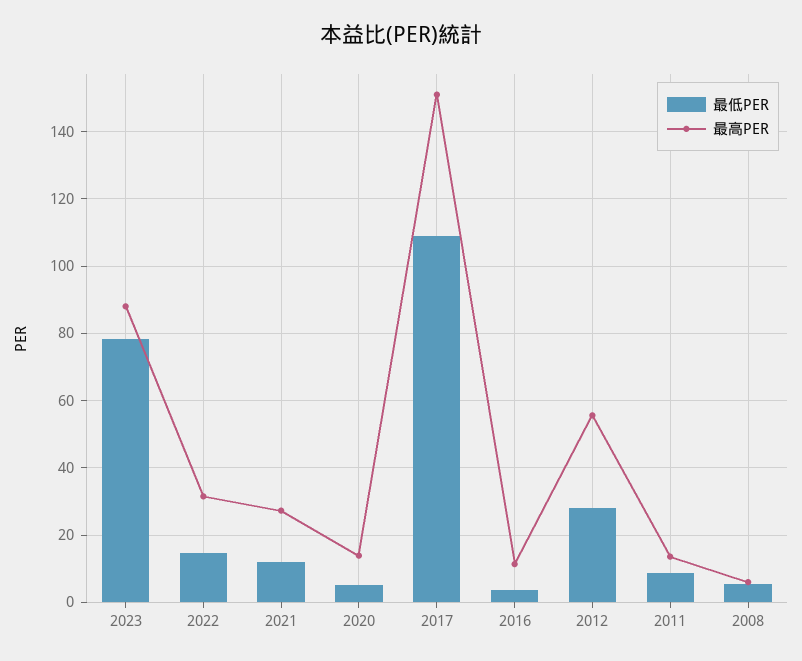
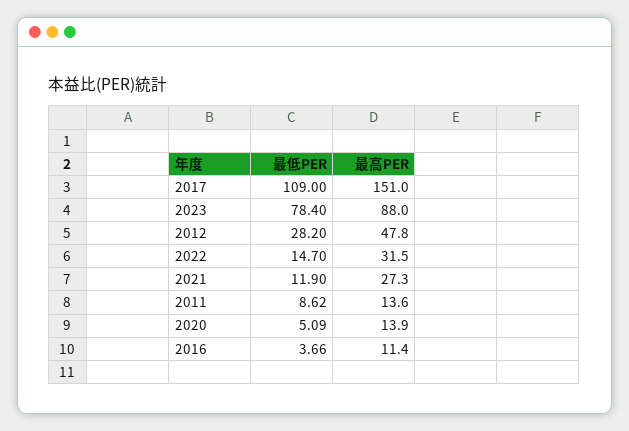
  {
    "最低PER": {
      "2023": 78.4,
      "2022": 14.7,
      "2021": 11.9,
      "2020": 5.09,
      "2017": 109,
      "2016": 3.66,
      "2012": 28.2,
-     "2011": 8.62,
+     "2011": 8.62
-     "2008": 6
    },
    "最高PER": {
      "2023": 88,
      "2022": 31.5,
      "2021": 27.3,
      "2020": 13.9,
      "2017": 151,
      "2016": 11.4,
-     "2012": 56,
+     "2012": 47.8,
-     "2011": 13.6,
+     "2011": 13.6
-     "2008": 6
    }
  }

